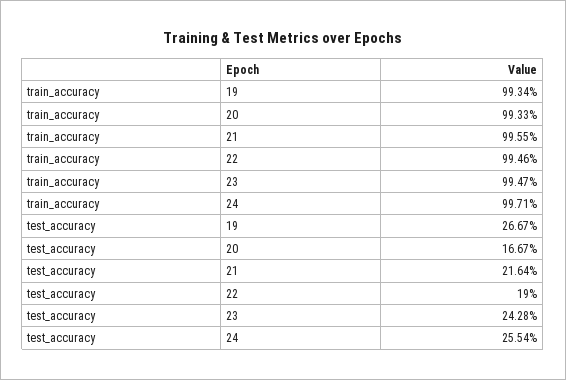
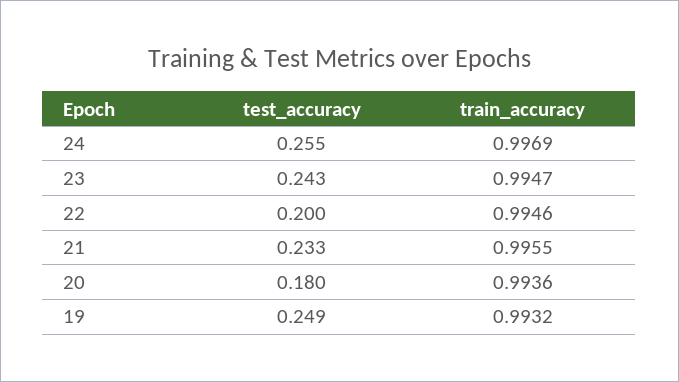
  {
    "train_accuracy": {
-     "19": 0.9934,
+     "19": 0.9932,
-     "20": 0.9933,
+     "20": 0.9936,
      "21": 0.9955,
      "22": 0.9946,
      "23": 0.9947,
-     "24": 0.9971
+     "24": 0.9969
    },
    "test_accuracy": {
-     "19": 0.2667,
+     "19": 0.249,
-     "20": 0.1667,
+     "20": 0.18,
-     "21": 0.2164,
+     "21": 0.233,
-     "22": 0.19,
+     "22": 0.2,
      "23": 0.2428,
      "24": 0.2554
    }
  }

